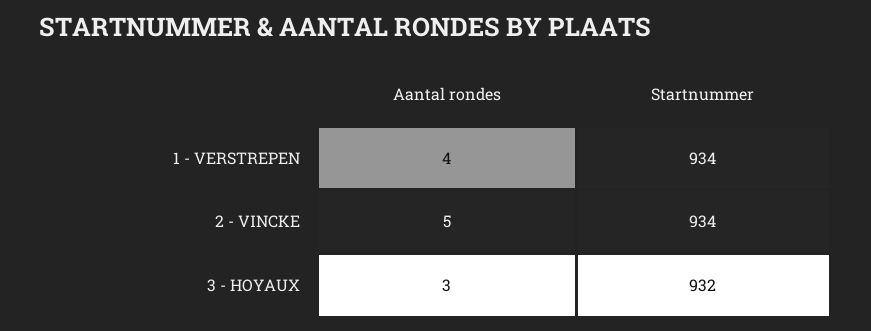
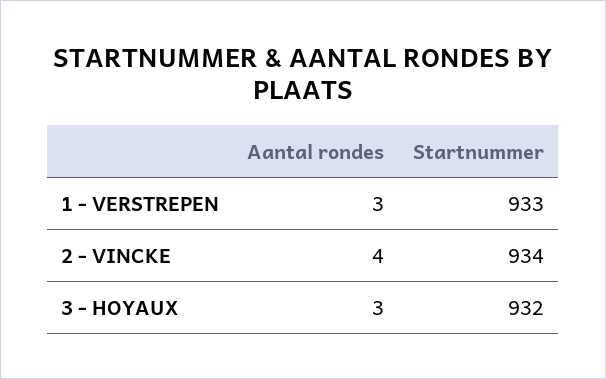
  {
    "Aantal rondes": {
-     "1 - VERSTREPEN": 4,
+     "1 - VERSTREPEN": 3,
-     "2 - VINCKE": 5,
+     "2 - VINCKE": 4,
      "3 - HOYAUX": 3
    },
    "Startnummer": {
-     "1 - VERSTREPEN": 934,
+     "1 - VERSTREPEN": 933,
      "2 - VINCKE": 934,
      "3 - HOYAUX": 932
    }
  }

